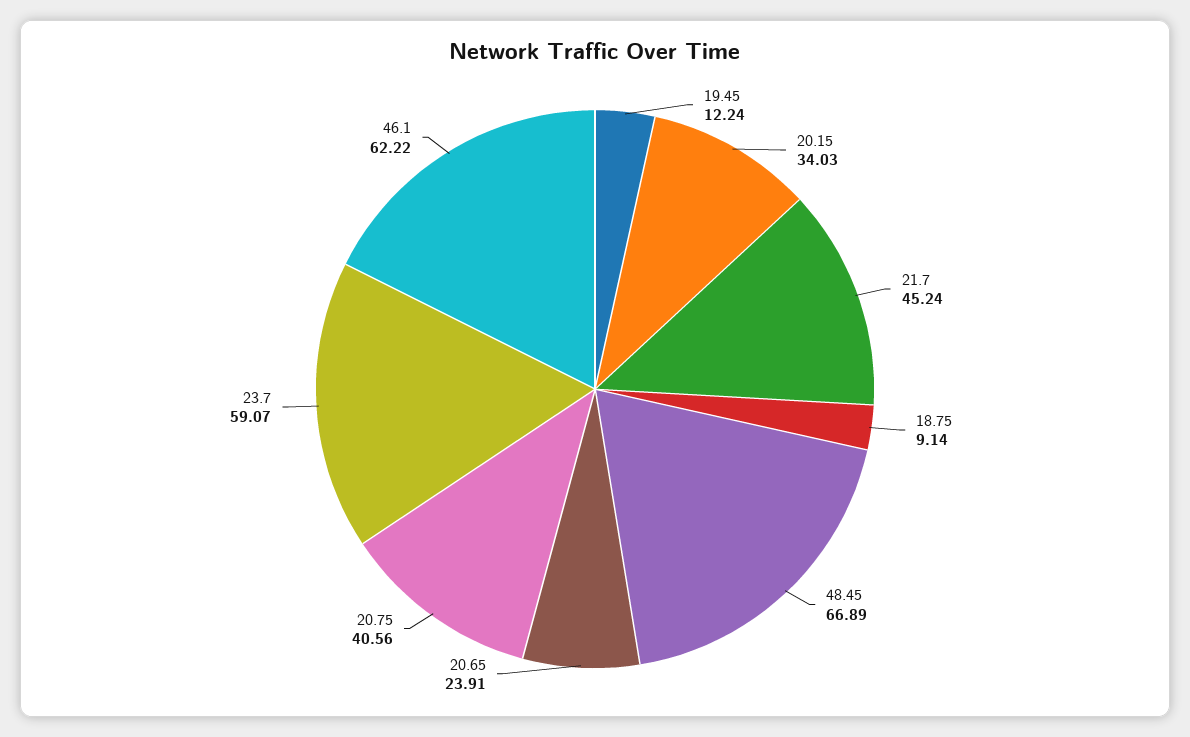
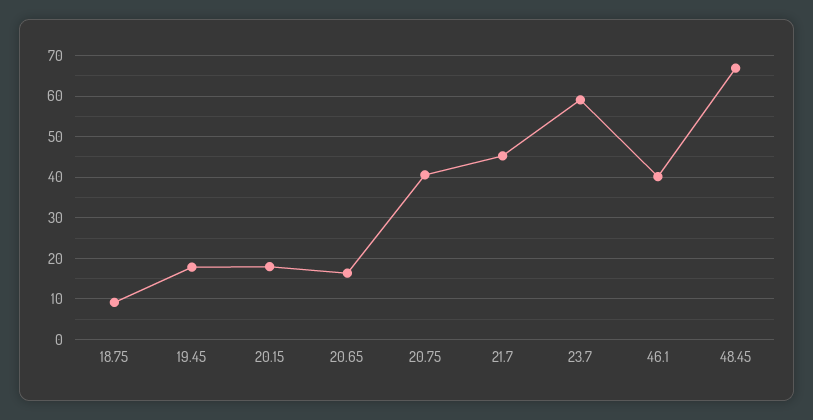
  {
-   "19.45": 12.24,
+   "19.45": 18,
-   "20.15": 34.03,
+   "20.15": 18,
    "21.7": 45.24,
    "18.75": 9.14,
    "48.45": 66.89,
-   "20.65": 23.91,
+   "20.65": 16,
    "20.75": 40.56,
    "23.7": 59.07,
-   "46.1": 62.22
+   "46.1": 40
  }

